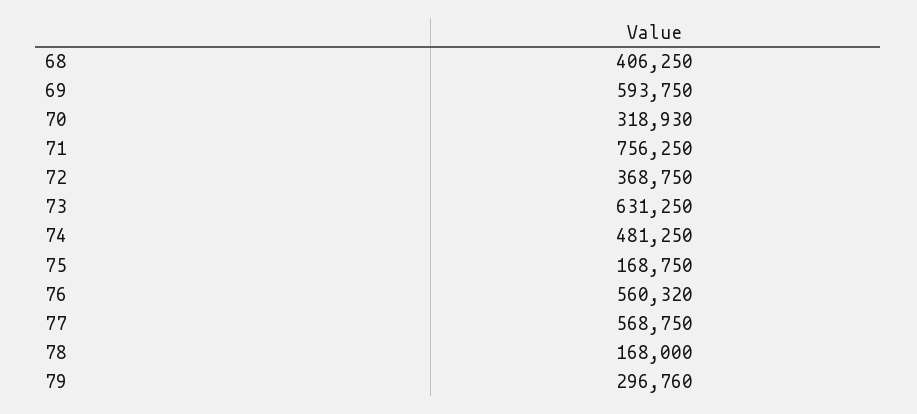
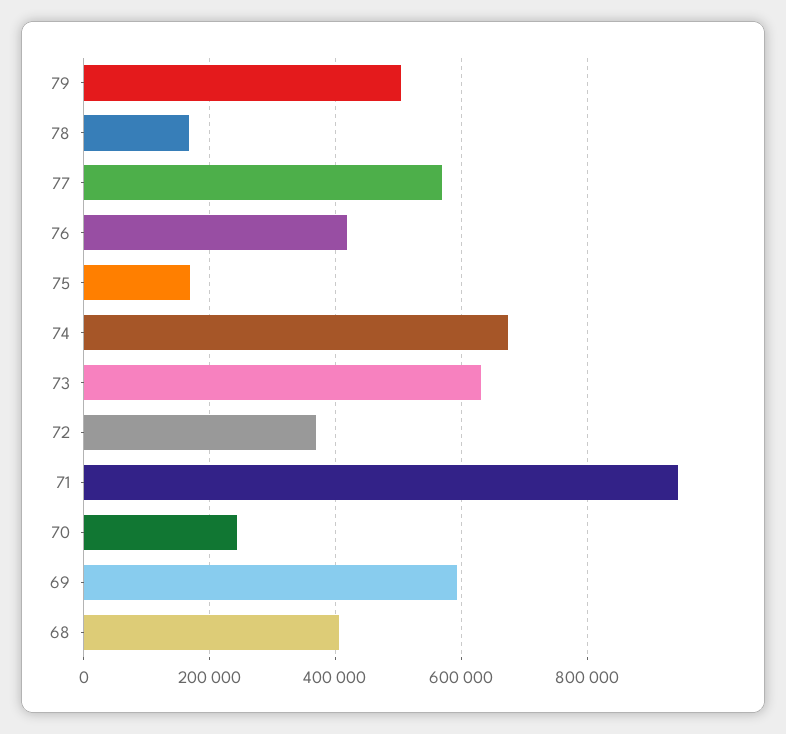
  {
    "68": 406250,
    "69": 593750,
-   "70": 318930,
+   "70": 240000,
-   "71": 756250,
+   "71": 940000,
    "72": 368750,
    "73": 631250,
-   "74": 481250,
+   "74": 680000,
    "75": 168750,
-   "76": 560320,
+   "76": 420000,
    "77": 568750,
    "78": 168000,
-   "79": 296760
+   "79": 500000
  }

